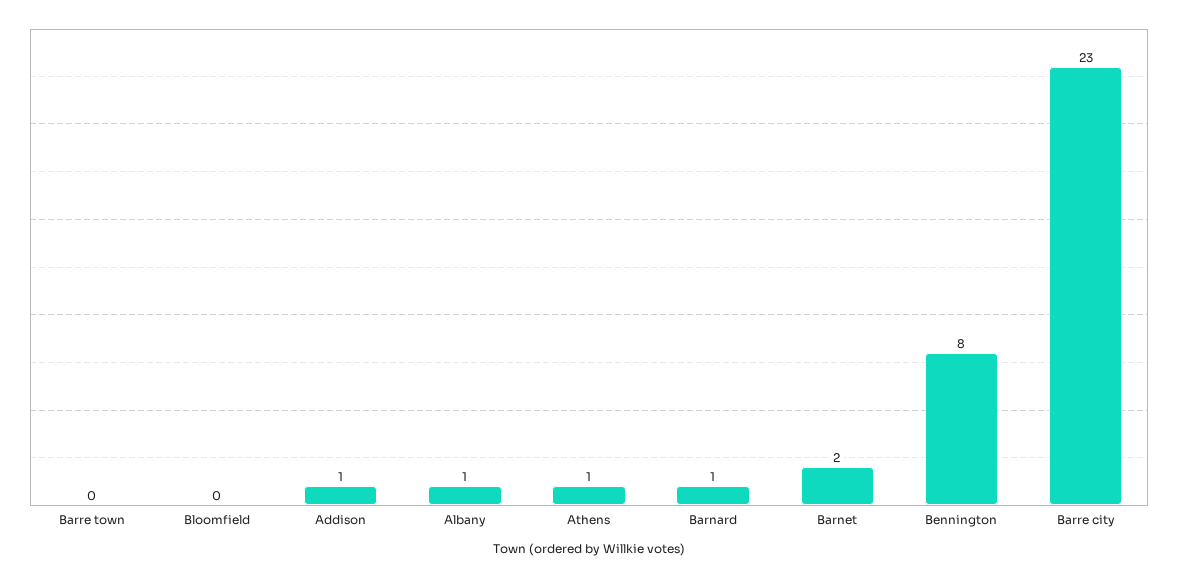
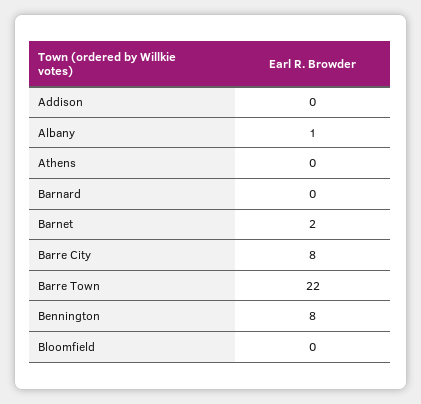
  {
-   "Barre town": 0,
+   "Barre town": 22,
    "Bloomfield": 0,
-   "Addison": 1,
+   "Addison": 0,
    "Albany": 1,
-   "Athens": 1,
+   "Athens": 0,
-   "Barnard": 1,
+   "Barnard": 0,
    "Barnet": 2,
    "Bennington": 8,
-   "Barre city": 23
+   "Barre city": 8
  }

